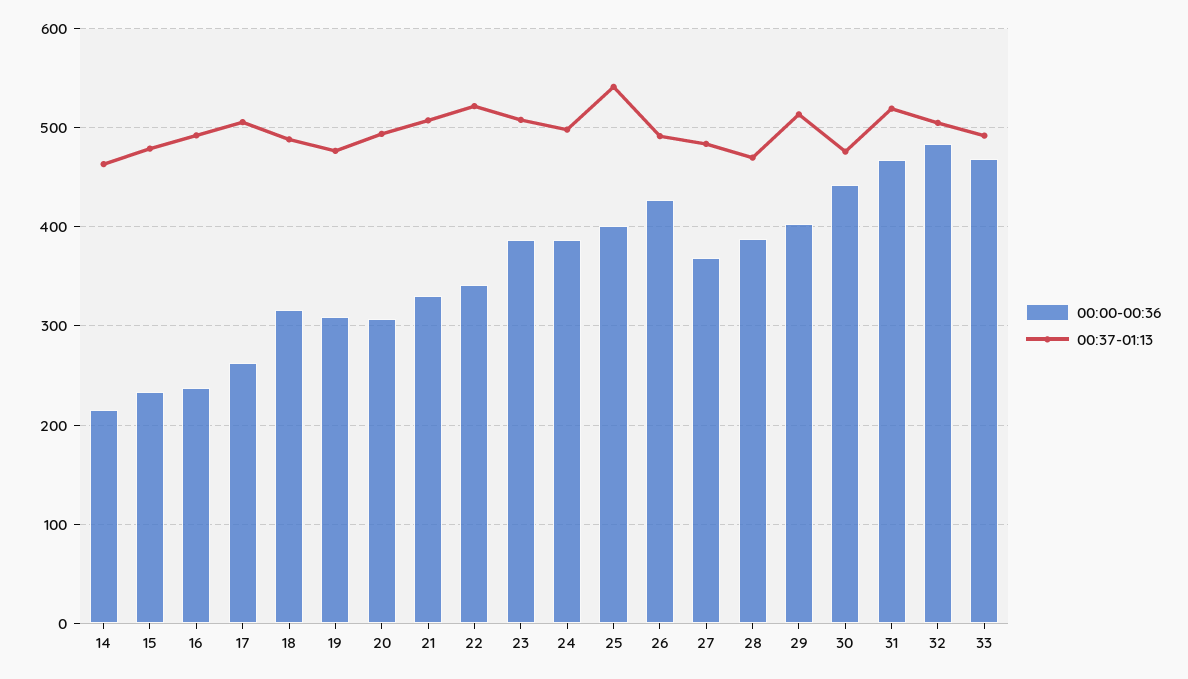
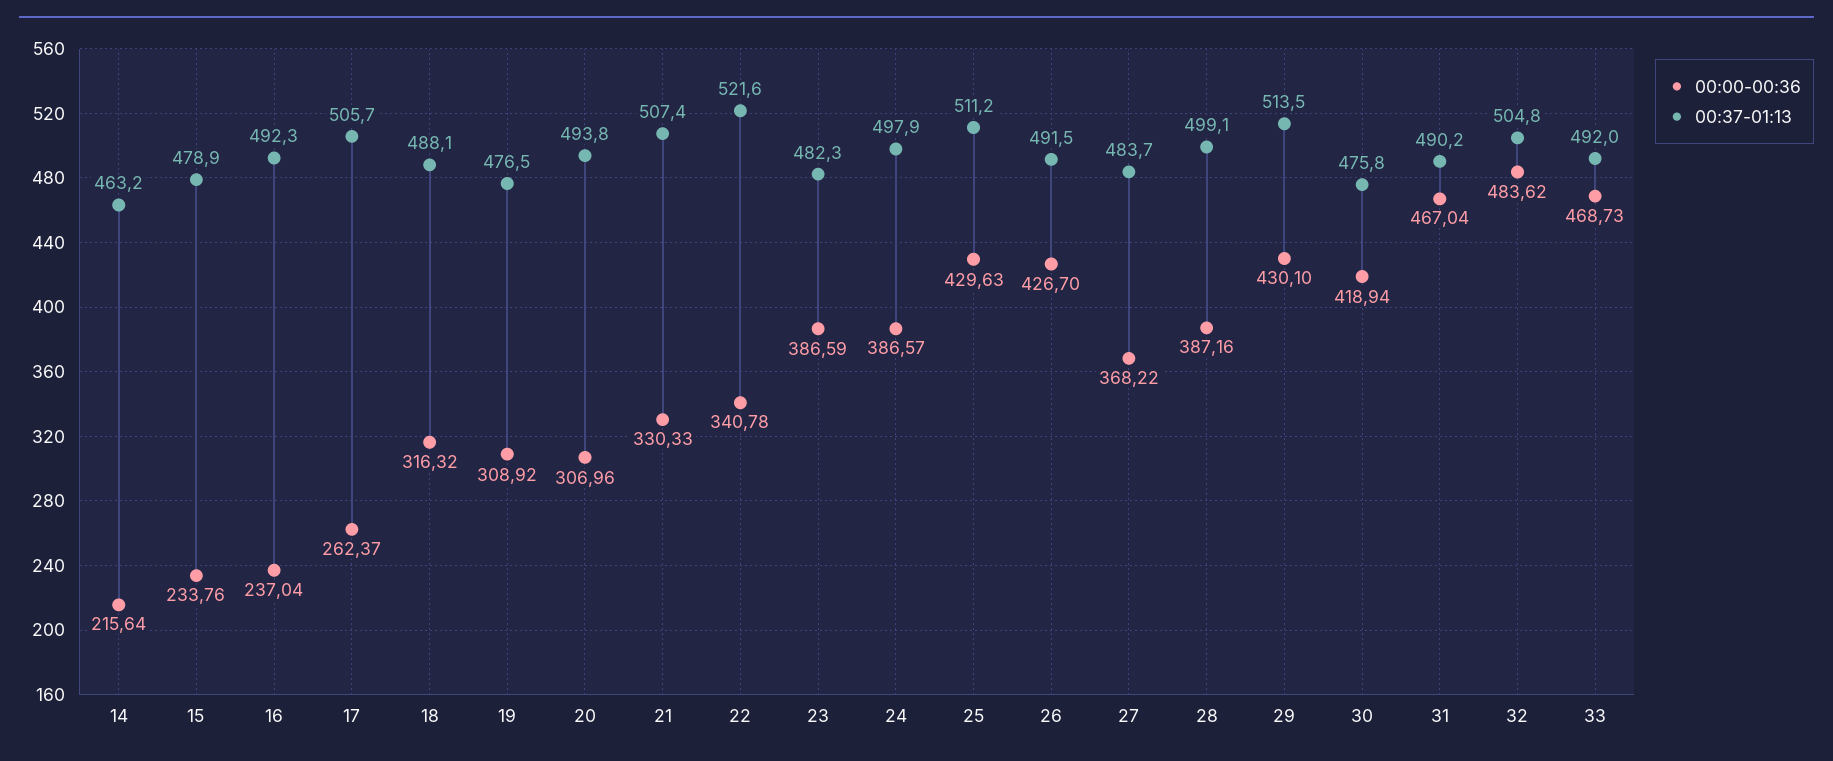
  {
    "00:00-00:36": {
      "14": 215.64,
      "15": 233.76,
      "16": 237.04,
      "17": 262.37,
      "18": 316.32,
      "19": 308.92,
      "20": 306.96,
      "21": 330.33,
      "22": 340.78,
      "23": 386.59,
      "24": 386.57,
-     "25": 400,
+     "25": 429.63,
      "26": 426.7,
      "27": 368.22,
      "28": 387.16,
-     "29": 400,
+     "29": 430.1,
-     "30": 440,
+     "30": 418.94,
      "31": 467.04,
      "32": 483.62,
      "33": 468.73
    },
    "00:37-01:13": {
      "14": 463.2,
      "15": 478.9,
      "16": 492.3,
      "17": 505.7,
      "18": 488.1,
      "19": 476.5,
      "20": 493.8,
      "21": 507.4,
      "22": 521.6,
-     "23": 510,
+     "23": 482.3,
      "24": 497.9,
-     "25": 540,
+     "25": 511.2,
      "26": 491.5,
      "27": 483.7,
-     "28": 470,
+     "28": 499.1,
      "29": 513.5,
      "30": 475.8,
-     "31": 520,
+     "31": 490.2,
      "32": 504.8,
      "33": 492
    }
  }

